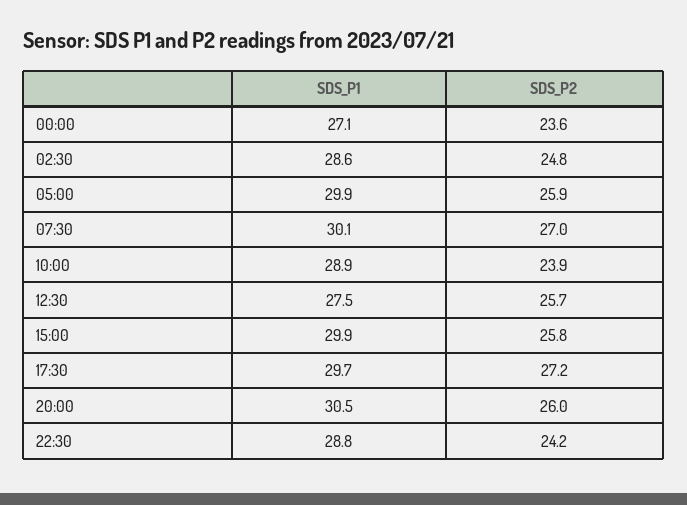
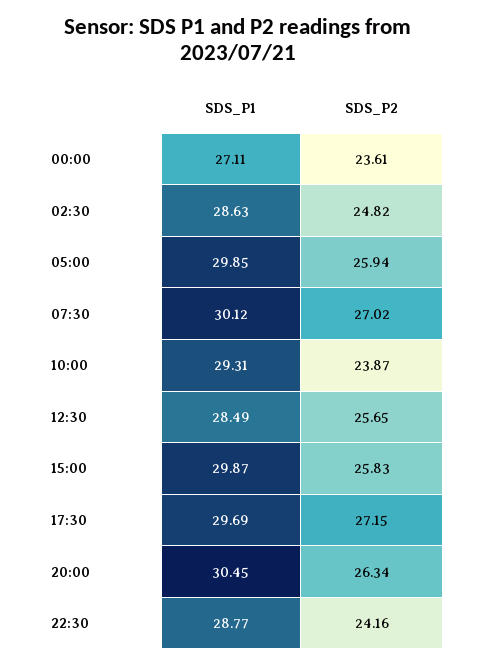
  {
    "SDS_P1": {
      "00:00": 27.11,
      "02:30": 28.63,
      "05:00": 29.85,
      "07:30": 30.12,
-     "10:00": 28.9,
+     "10:00": 29.31,
-     "12:30": 27.5,
+     "12:30": 28.49,
      "15:00": 29.87,
      "17:30": 29.69,
      "20:00": 30.45,
      "22:30": 28.77
    },
    "SDS_P2": {
      "00:00": 23.61,
      "02:30": 24.82,
      "05:00": 25.94,
      "07:30": 27.02,
      "10:00": 23.87,
      "12:30": 25.65,
      "15:00": 25.83,
      "17:30": 27.15,
-     "20:00": 26,
+     "20:00": 26.34,
      "22:30": 24.16
    }
  }

